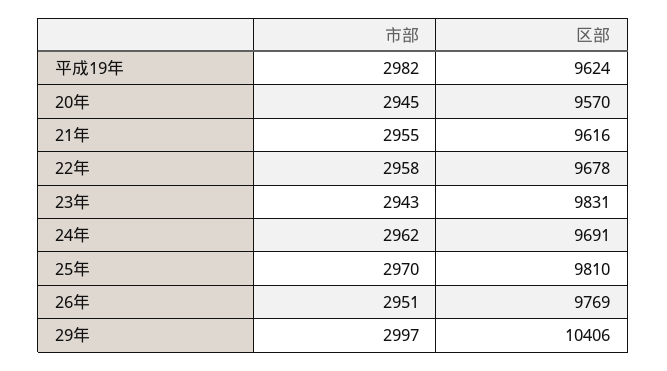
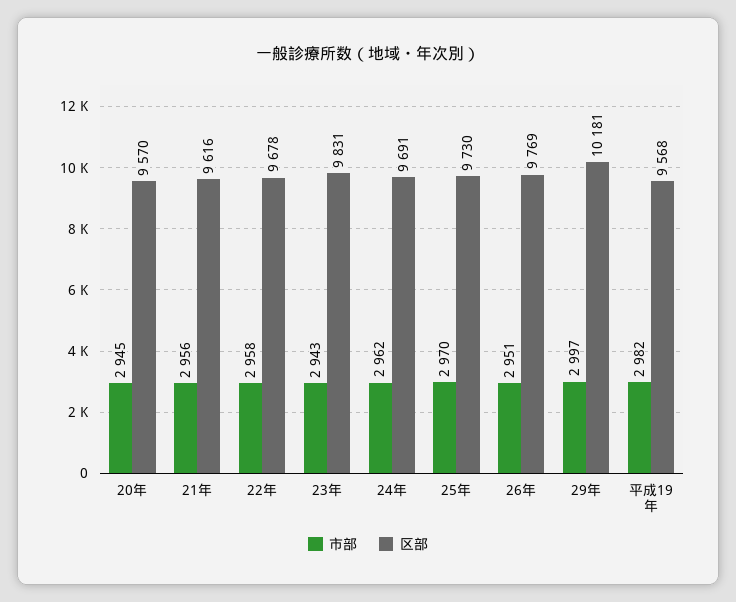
  {
    "市部": {
      "平成19年": 2982,
      "20年": 2945,
-     "21年": 2955,
+     "21年": 2956,
      "22年": 2958,
      "23年": 2943,
      "24年": 2962,
      "25年": 2970,
      "26年": 2951,
      "29年": 2997
    },
    "区部": {
-     "平成19年": 9624,
+     "平成19年": 9568,
      "20年": 9570,
      "21年": 9616,
      "22年": 9678,
      "23年": 9831,
      "24年": 9691,
-     "25年": 9810,
+     "25年": 9730,
      "26年": 9769,
-     "29年": 10406
+     "29年": 10181
    }
  }

